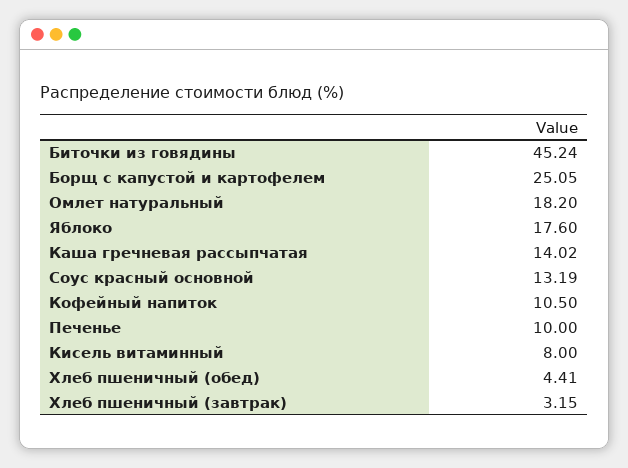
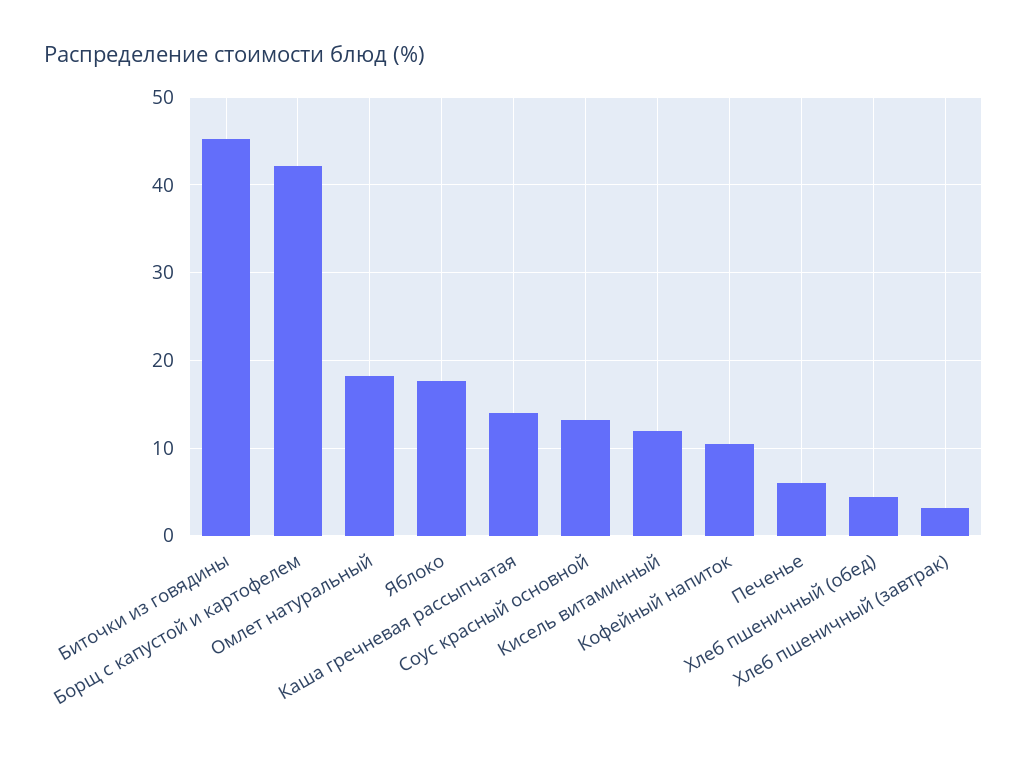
  {
    "Биточки из говядины": 45.24,
-   "Борщ с капустой и картофелем": 25.05,
+   "Борщ с капустой и картофелем": 42,
    "Омлет натуральный": 18.2,
    "Яблоко": 17.6,
    "Каша гречневая рассыпчатая": 14.02,
    "Соус красный основной": 13.19,
    "Кофейный напиток": 10.5,
-   "Печенье": 10,
+   "Печенье": 6,
-   "Кисель витаминный": 8,
+   "Кисель витаминный": 12,
    "Хлеб пшеничный (обед)": 4.41,
    "Хлеб пшеничный (завтрак)": 3.15
  }

